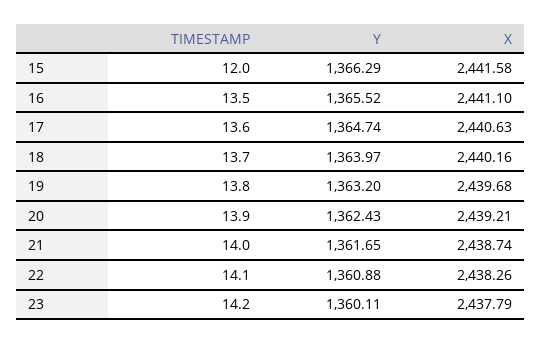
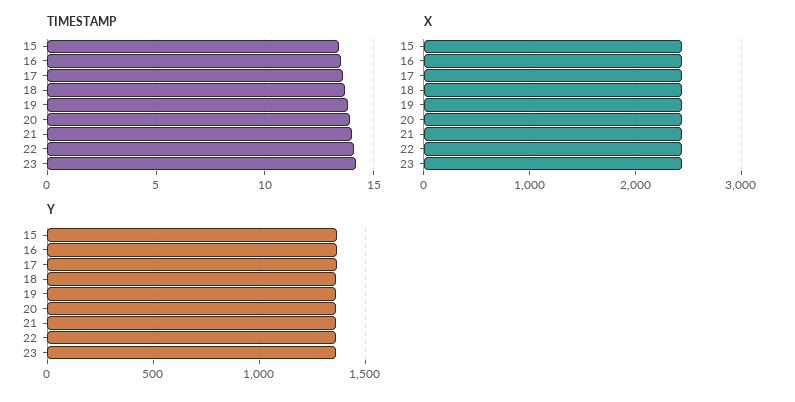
  {
    "TIMESTAMP": {
-     "15": 12,
+     "15": 13.5,
      "16": 13.5,
      "17": 13.6,
      "18": 13.7,
      "19": 13.8,
      "20": 13.9,
      "21": 14,
      "22": 14.1,
      "23": 14.2
    },
    "Y": {
      "15": 1366.29,
      "16": 1365.52,
      "17": 1364.74,
      "18": 1363.97,
      "19": 1363.2,
      "20": 1362.43,
      "21": 1361.65,
      "22": 1360.88,
      "23": 1360.11
    },
    "X": {
      "15": 2441.58,
      "16": 2441.1,
      "17": 2440.63,
      "18": 2440.16,
      "19": 2439.68,
      "20": 2439.21,
      "21": 2438.74,
      "22": 2438.26,
      "23": 2437.79
    }
  }

